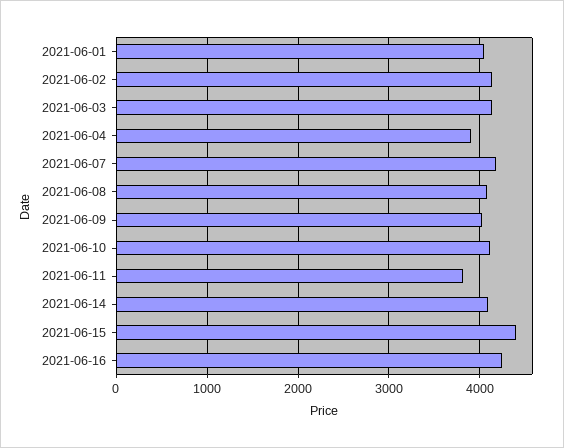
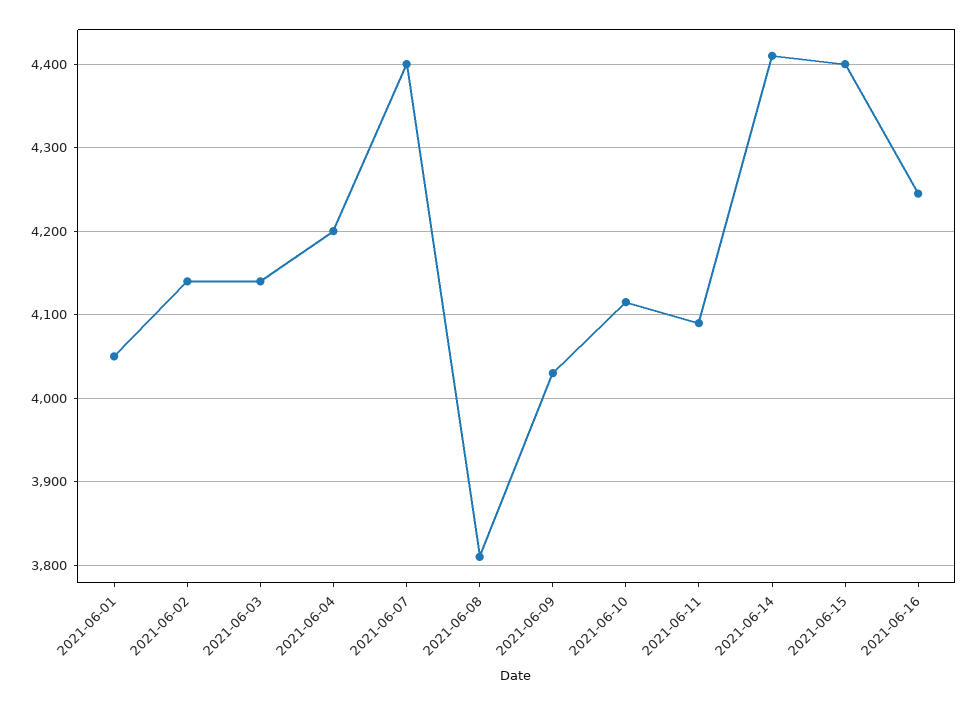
  {
    "2021-06-01": 4050,
    "2021-06-02": 4140,
    "2021-06-03": 4140,
-   "2021-06-04": 3900,
+   "2021-06-04": 4200,
-   "2021-06-07": 4200,
+   "2021-06-07": 4400,
-   "2021-06-08": 4100,
+   "2021-06-08": 3810,
    "2021-06-09": 4030,
    "2021-06-10": 4120,
-   "2021-06-11": 3800,
+   "2021-06-11": 4090,
-   "2021-06-14": 4100,
+   "2021-06-14": 4410,
    "2021-06-15": 4400,
    "2021-06-16": 4250
  }

